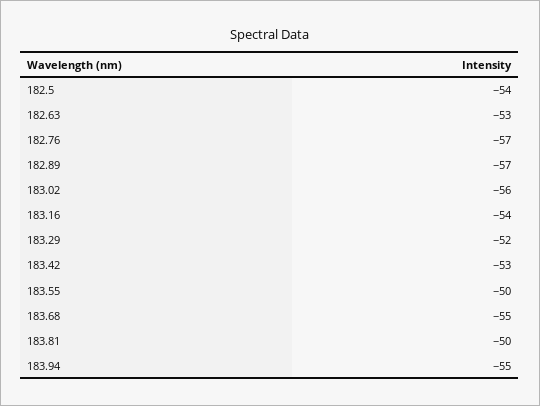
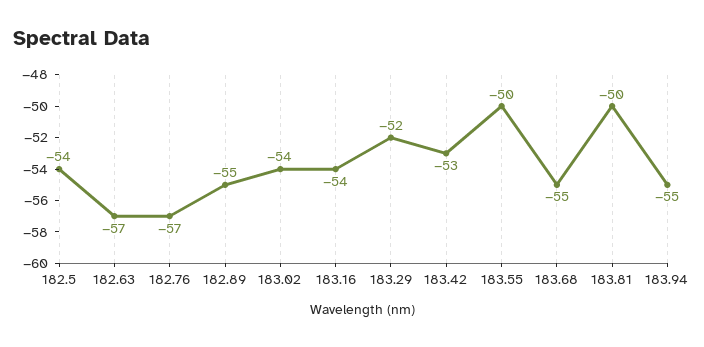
  {
    "182.5": -54,
-   "182.63": -53,
+   "182.63": -57,
    "182.76": -57,
-   "182.89": -57,
+   "182.89": -55,
-   "183.02": -56,
+   "183.02": -54,
    "183.16": -54,
    "183.29": -52,
    "183.42": -53,
    "183.55": -50,
    "183.68": -55,
    "183.81": -50,
    "183.94": -55
  }

